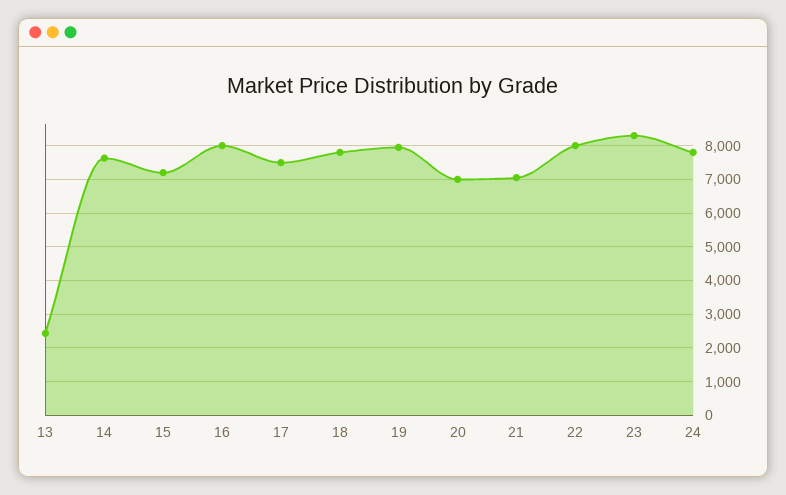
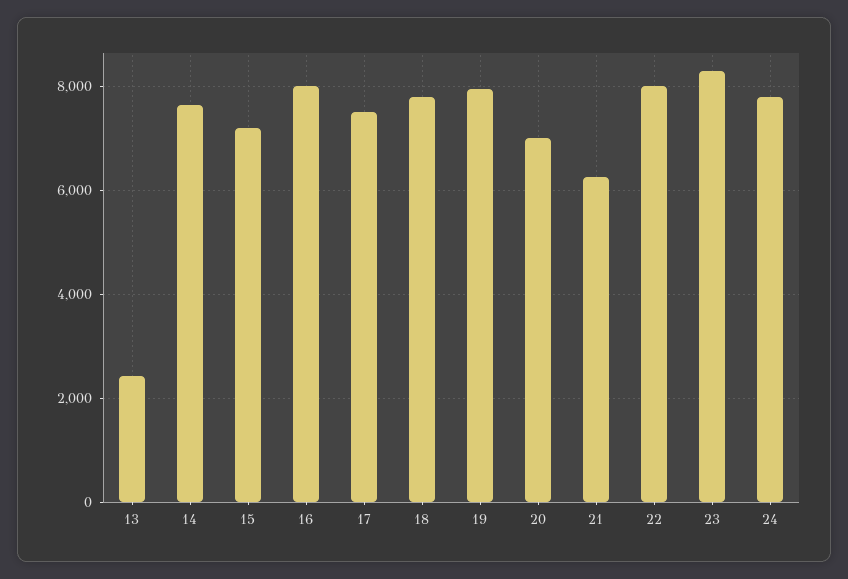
  {
    "13": 2400,
    "14": 7600,
    "15": 7200,
    "16": 8000,
    "17": 7600,
    "18": 7800,
    "19": 8000,
    "20": 7000,
-   "21": 7000,
+   "21": 6200,
    "22": 8000,
    "23": 8400,
    "24": 7800
  }

